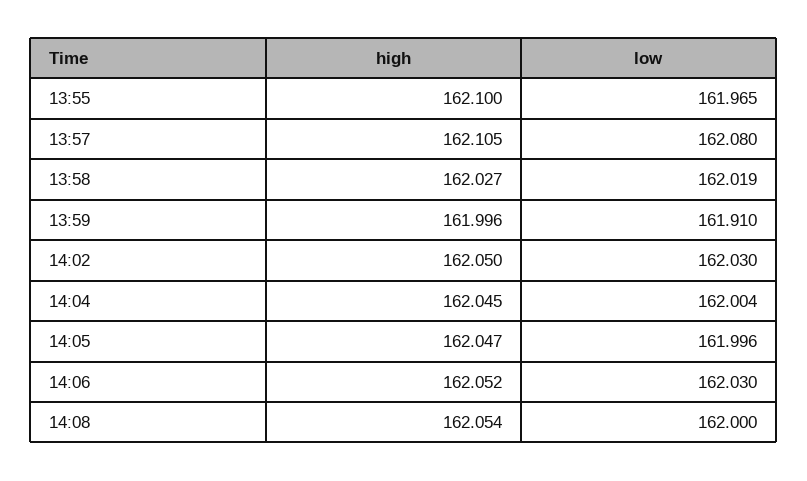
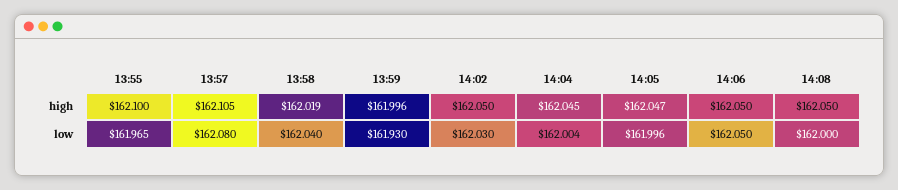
  {
    "high": {
      "13:55": 162.1,
      "13:57": 162.105,
-     "13:58": 162.027,
+     "13:58": 162.019,
      "13:59": 161.996,
      "14:02": 162.05,
      "14:04": 162.045,
      "14:05": 162.047,
-     "14:06": 162.052,
+     "14:06": 162.05,
-     "14:08": 162.054
+     "14:08": 162.05
    },
    "low": {
      "13:55": 161.965,
      "13:57": 162.08,
-     "13:58": 162.019,
+     "13:58": 162.04,
-     "13:59": 161.91,
+     "13:59": 161.93,
      "14:02": 162.03,
      "14:04": 162.004,
      "14:05": 161.996,
-     "14:06": 162.03,
+     "14:06": 162.05,
      "14:08": 162
    }
  }

